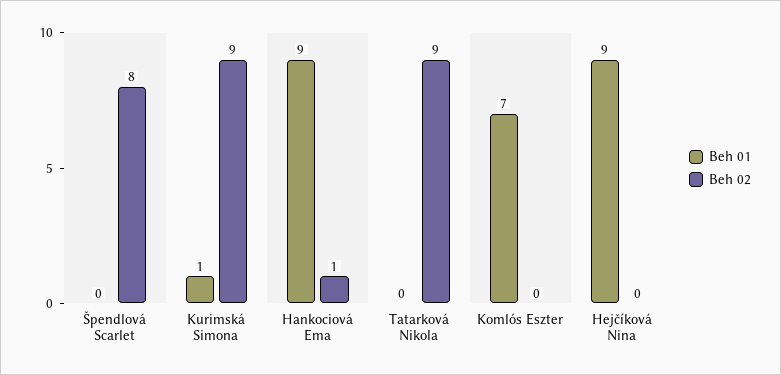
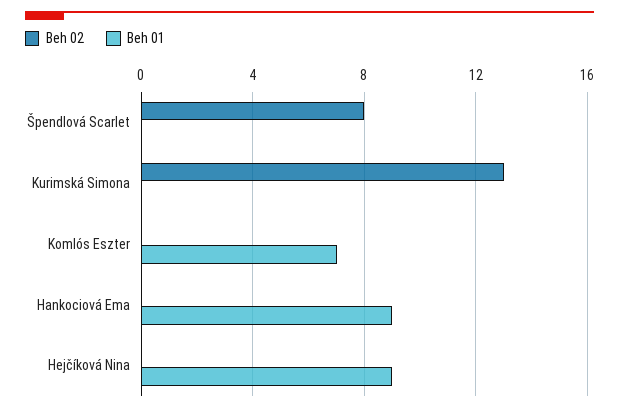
  {
    "Beh 01": {
      "Špendlová Scarlet": 0,
-     "Kurimská Simona": 1,
+     "Kurimská Simona": 0,
      "Hankociová Ema": 9,
-     "Tatarková Nikola": 0,
      "Komlós Eszter": 7,
      "Hejčíková Nina": 9
    },
    "Beh 02": {
      "Špendlová Scarlet": 8,
-     "Kurimská Simona": 9,
+     "Kurimská Simona": 13,
-     "Hankociová Ema": 1,
+     "Hankociová Ema": 0,
-     "Tatarková Nikola": 9,
      "Komlós Eszter": 0,
      "Hejčíková Nina": 0
    }
  }

